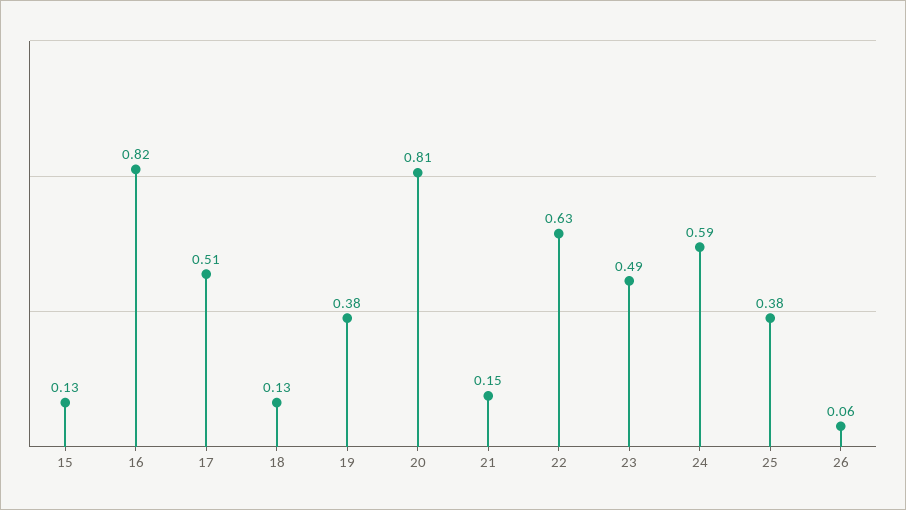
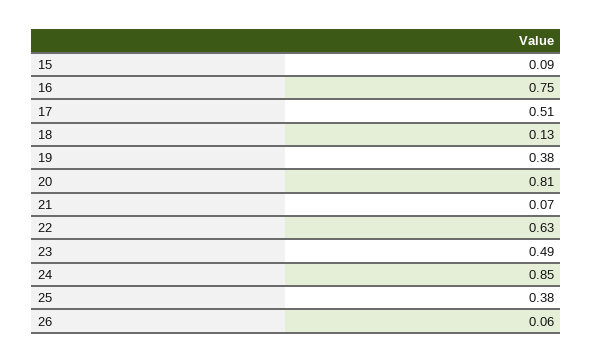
  {
-   "15": 0.13,
+   "15": 0.09,
-   "16": 0.82,
+   "16": 0.75,
    "17": 0.51,
    "18": 0.13,
    "19": 0.38,
    "20": 0.81,
-   "21": 0.15,
+   "21": 0.07,
    "22": 0.63,
    "23": 0.49,
-   "24": 0.59,
+   "24": 0.85,
    "25": 0.38,
    "26": 0.06
  }

